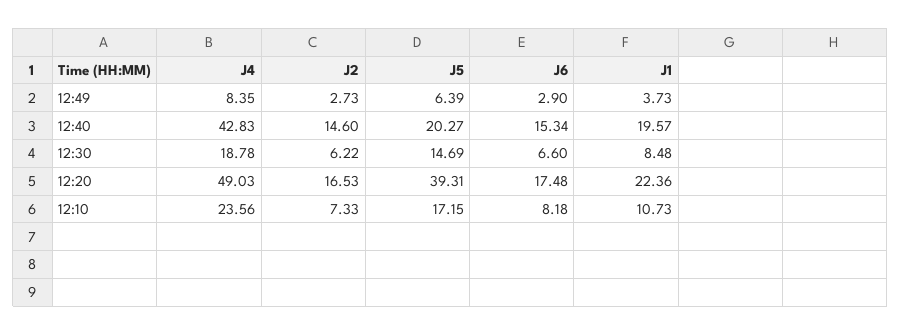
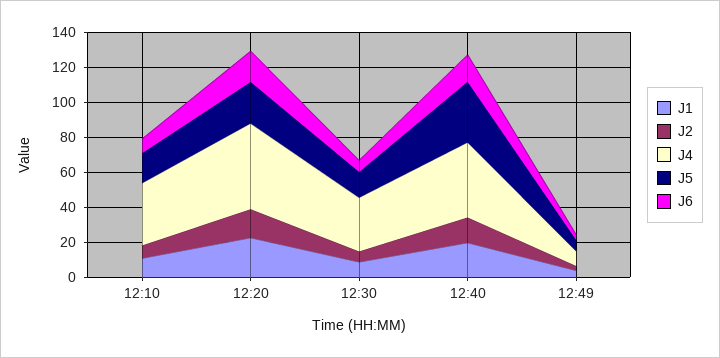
  {
    "J4": {
      "12:49": 8.35,
      "12:40": 42.83,
-     "12:30": 18.78,
+     "12:30": 30,
      "12:20": 49.03,
-     "12:10": 23.56
+     "12:10": 35
    },
    "J2": {
      "12:49": 2.73,
      "12:40": 14.6,
      "12:30": 6.22,
      "12:20": 16.53,
      "12:10": 7.33
    },
    "J5": {
      "12:49": 6.39,
-     "12:40": 20.27,
+     "12:40": 35,
      "12:30": 14.69,
-     "12:20": 39.31,
+     "12:20": 25,
      "12:10": 17.15
    },
    "J6": {
      "12:49": 2.9,
      "12:40": 15.34,
      "12:30": 6.6,
      "12:20": 17.48,
      "12:10": 8.18
    },
    "J1": {
      "12:49": 3.73,
      "12:40": 19.57,
      "12:30": 8.48,
      "12:20": 22.36,
      "12:10": 10.73
    }
  }

